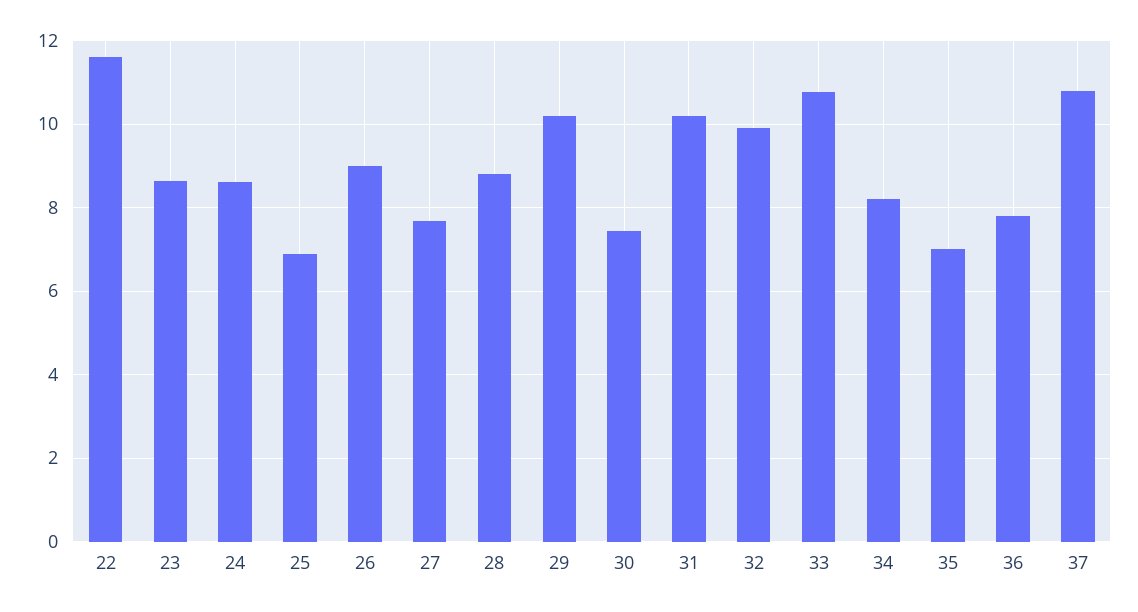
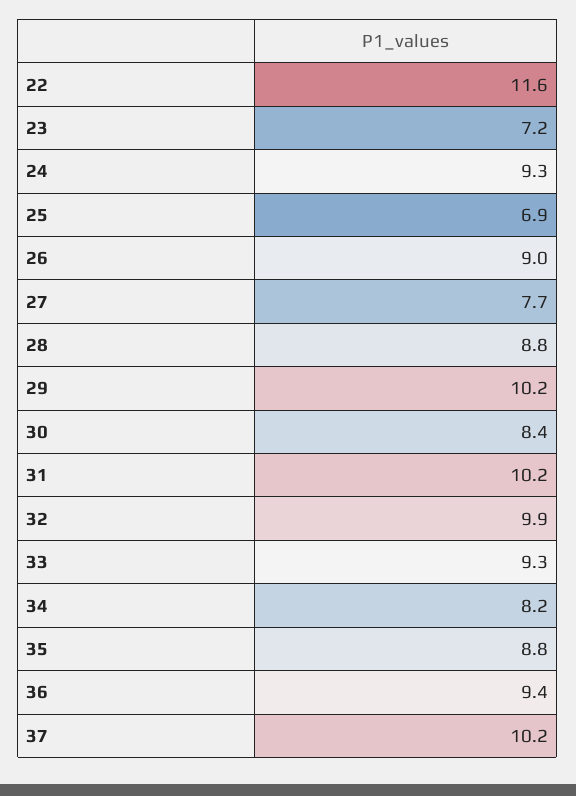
  {
    "22": 11.6,
-   "23": 8.6,
+   "23": 7.2,
-   "24": 8.6,
+   "24": 9.3,
    "25": 6.9,
    "26": 9,
    "27": 7.7,
    "28": 8.8,
    "29": 10.2,
-   "30": 7.4,
+   "30": 8.4,
    "31": 10.2,
    "32": 9.9,
-   "33": 10.8,
+   "33": 9.3,
    "34": 8.2,
-   "35": 7,
+   "35": 8.8,
-   "36": 7.8,
+   "36": 9.4,
-   "37": 10.8
+   "37": 10.2
  }

